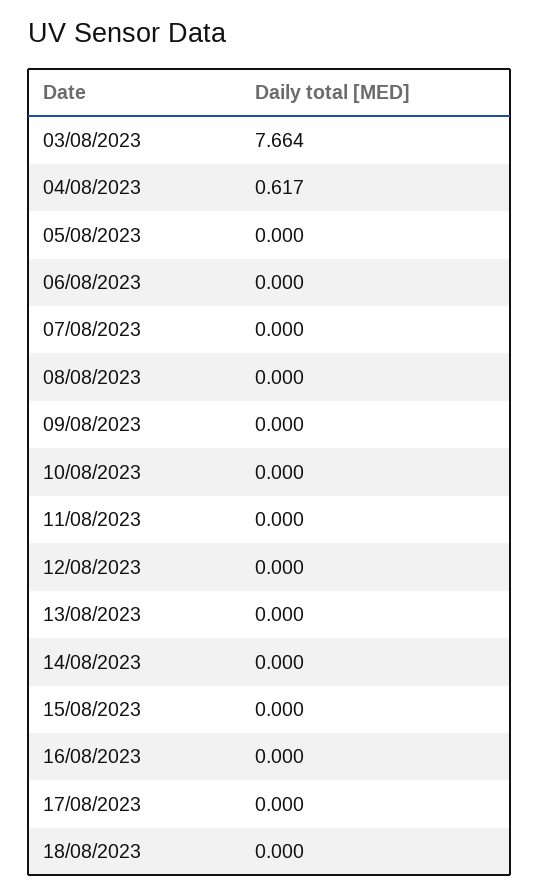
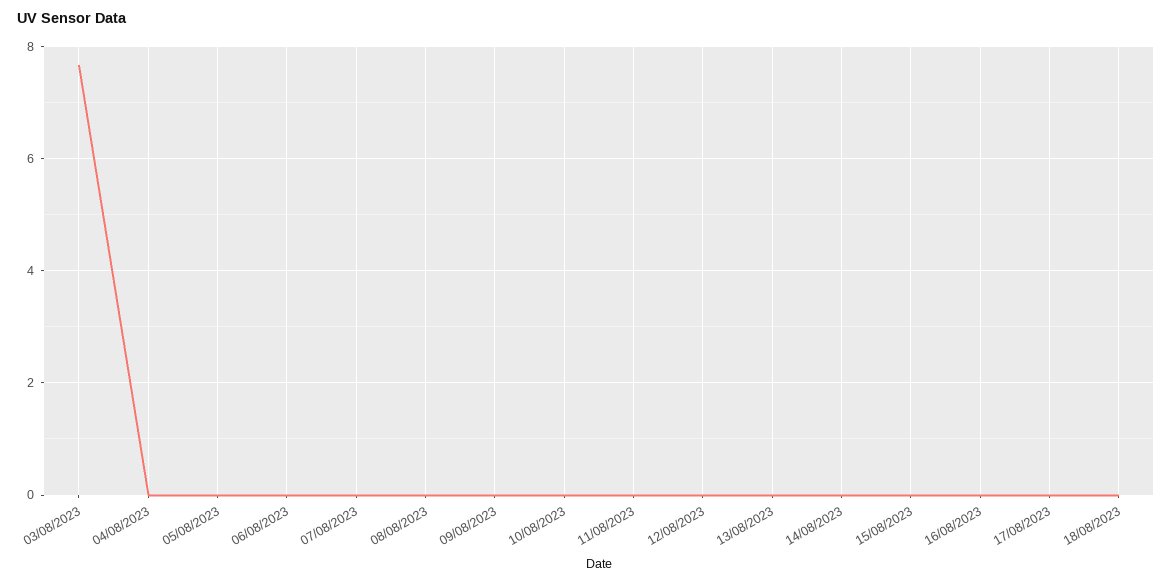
  {
    "03/08/2023": 7.664,
-   "04/08/2023": 0.617,
+   "04/08/2023": 0,
    "05/08/2023": 0,
    "06/08/2023": 0,
    "07/08/2023": 0,
    "08/08/2023": 0,
    "09/08/2023": 0,
    "10/08/2023": 0,
    "11/08/2023": 0,
    "12/08/2023": 0,
    "13/08/2023": 0,
    "14/08/2023": 0,
    "15/08/2023": 0,
    "16/08/2023": 0,
    "17/08/2023": 0,
    "18/08/2023": 0
  }

